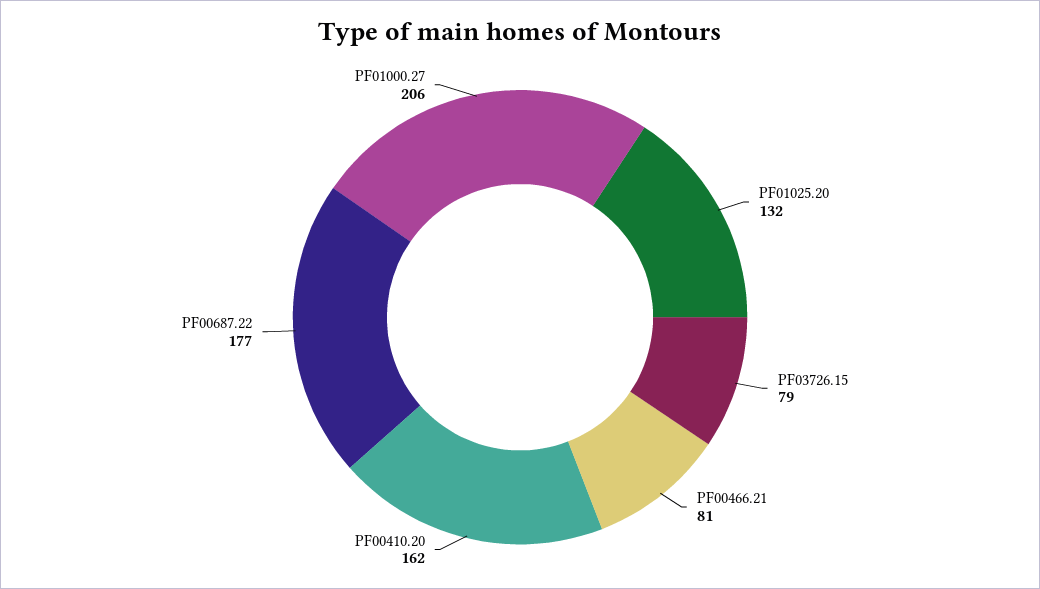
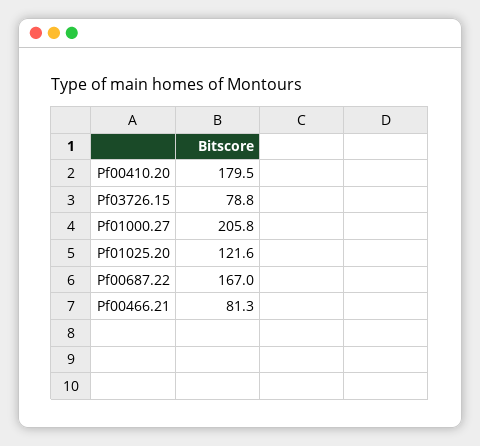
  {
-   "PF01025.20": 132,
+   "PF01025.20": 121.6,
    "PF03726.15": 78.8,
    "PF00466.21": 81.3,
-   "PF00410.20": 162,
+   "PF00410.20": 179.5,
-   "PF00687.22": 177,
+   "PF00687.22": 167,
    "PF01000.27": 205.8
  }

